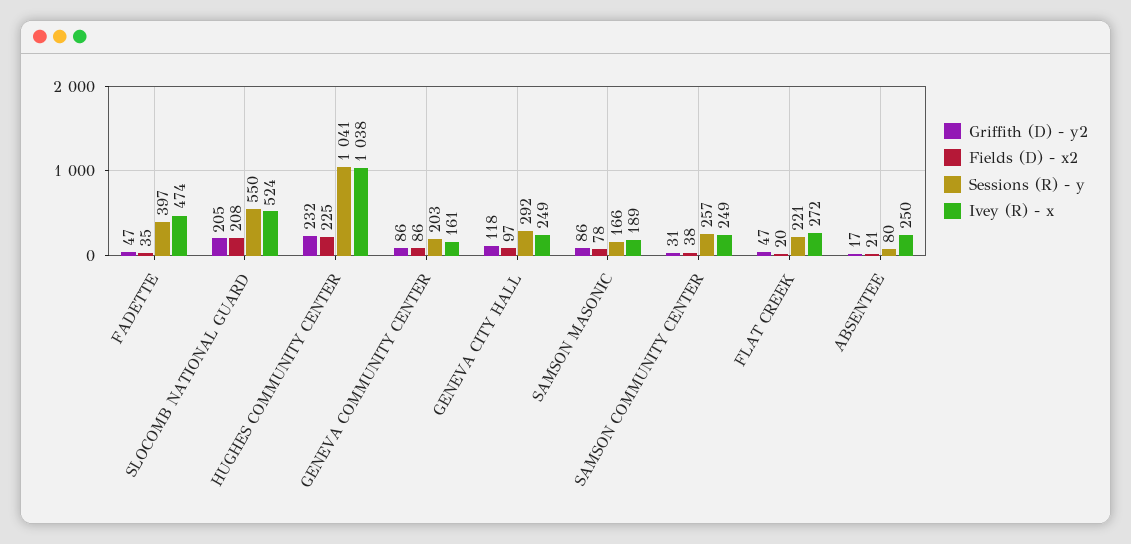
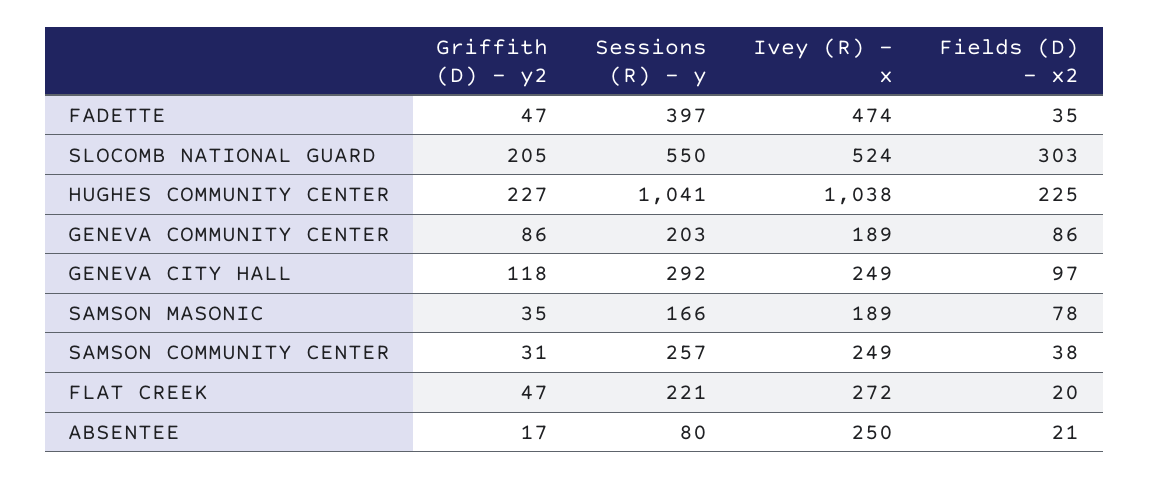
  {
    "Griffith (D) - y2": {
      "FADETTE": 47,
      "SLOCOMB NATIONAL GUARD": 205,
-     "HUGHES COMMUNITY CENTER": 232,
+     "HUGHES COMMUNITY CENTER": 227,
      "GENEVA COMMUNITY CENTER": 86,
      "GENEVA CITY HALL": 118,
-     "SAMSON MASONIC": 86,
+     "SAMSON MASONIC": 35,
      "SAMSON COMMUNITY CENTER": 31,
      "FLAT CREEK": 47,
      "ABSENTEE": 17
    },
    "Fields (D) - x2": {
      "FADETTE": 35,
-     "SLOCOMB NATIONAL GUARD": 208,
+     "SLOCOMB NATIONAL GUARD": 303,
      "HUGHES COMMUNITY CENTER": 225,
      "GENEVA COMMUNITY CENTER": 86,
      "GENEVA CITY HALL": 97,
      "SAMSON MASONIC": 78,
      "SAMSON COMMUNITY CENTER": 38,
      "FLAT CREEK": 20,
      "ABSENTEE": 21
    },
    "Sessions (R) - y": {
      "FADETTE": 397,
      "SLOCOMB NATIONAL GUARD": 550,
      "HUGHES COMMUNITY CENTER": 1041,
      "GENEVA COMMUNITY CENTER": 203,
      "GENEVA CITY HALL": 292,
      "SAMSON MASONIC": 166,
      "SAMSON COMMUNITY CENTER": 257,
      "FLAT CREEK": 221,
      "ABSENTEE": 80
    },
    "Ivey (R) - x": {
      "FADETTE": 474,
      "SLOCOMB NATIONAL GUARD": 524,
      "HUGHES COMMUNITY CENTER": 1038,
-     "GENEVA COMMUNITY CENTER": 161,
+     "GENEVA COMMUNITY CENTER": 189,
      "GENEVA CITY HALL": 249,
      "SAMSON MASONIC": 189,
      "SAMSON COMMUNITY CENTER": 249,
      "FLAT CREEK": 272,
      "ABSENTEE": 250
    }
  }

